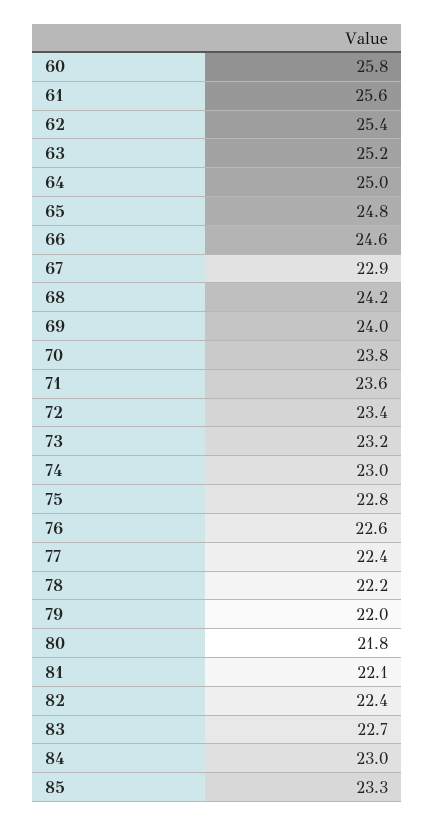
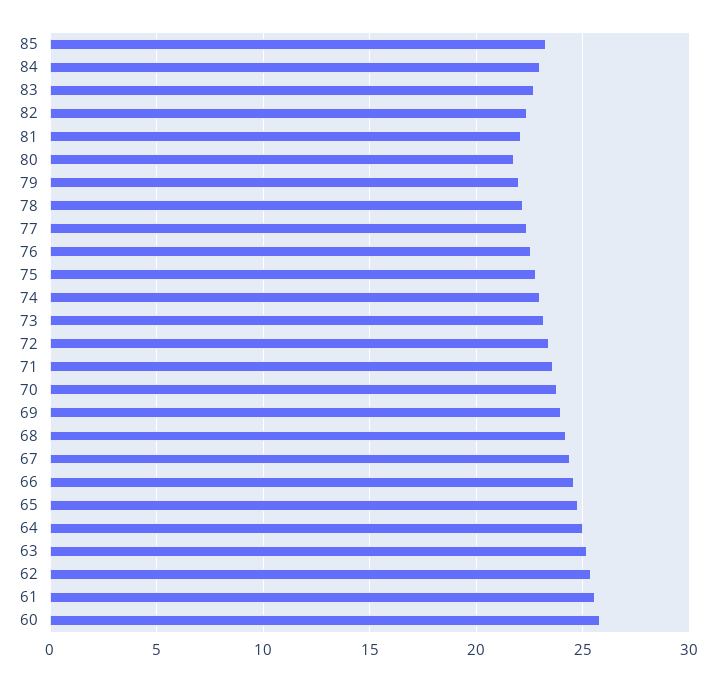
  {
    "60": 25.8,
    "61": 25.6,
    "62": 25.4,
    "63": 25.2,
    "64": 25,
    "65": 24.8,
    "66": 24.6,
-   "67": 22.9,
+   "67": 24.5,
    "68": 24.2,
    "69": 24,
    "70": 23.8,
    "71": 23.6,
    "72": 23.4,
    "73": 23.2,
    "74": 23,
    "75": 22.8,
    "76": 22.6,
    "77": 22.4,
    "78": 22.2,
    "79": 22,
    "80": 21.8,
    "81": 22.1,
    "82": 22.4,
    "83": 22.7,
    "84": 23,
    "85": 23.3
  }

